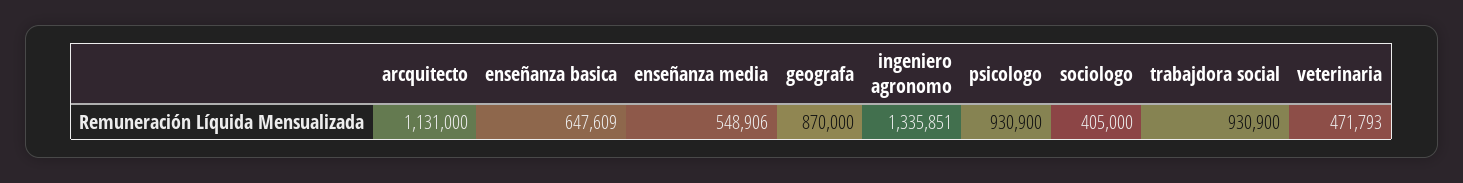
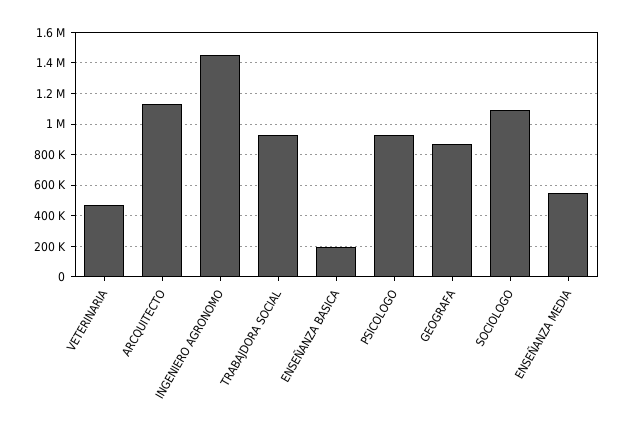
  {
    "arcquitecto": 1131000,
-   "enseñanza basica": 647609,
+   "enseñanza basica": 200000,
    "enseñanza media": 548906,
    "geografa": 870000,
-   "ingeniero agronomo": 1335851,
+   "ingeniero agronomo": 1450000,
    "psicologo": 930900,
-   "sociologo": 405000,
+   "sociologo": 1100000,
    "trabajdora social": 930900,
    "veterinaria": 471793
  }

